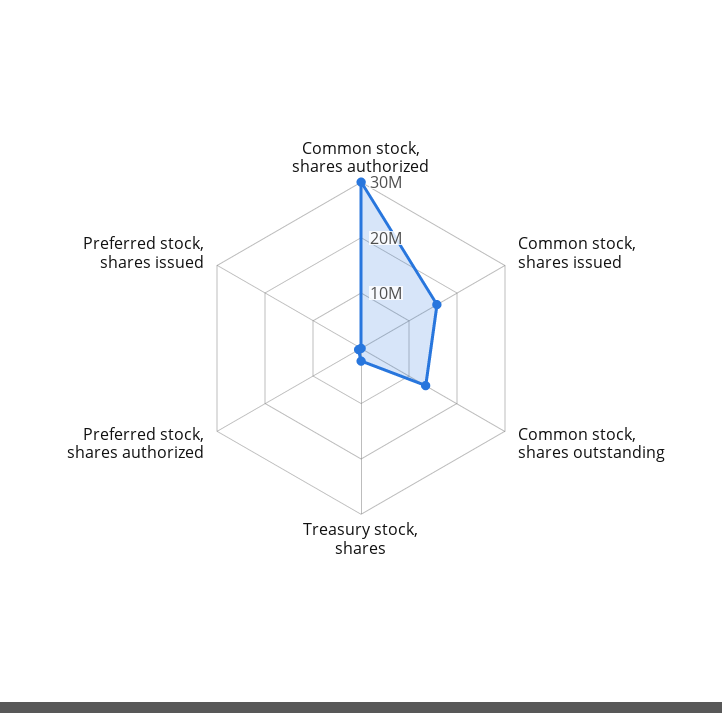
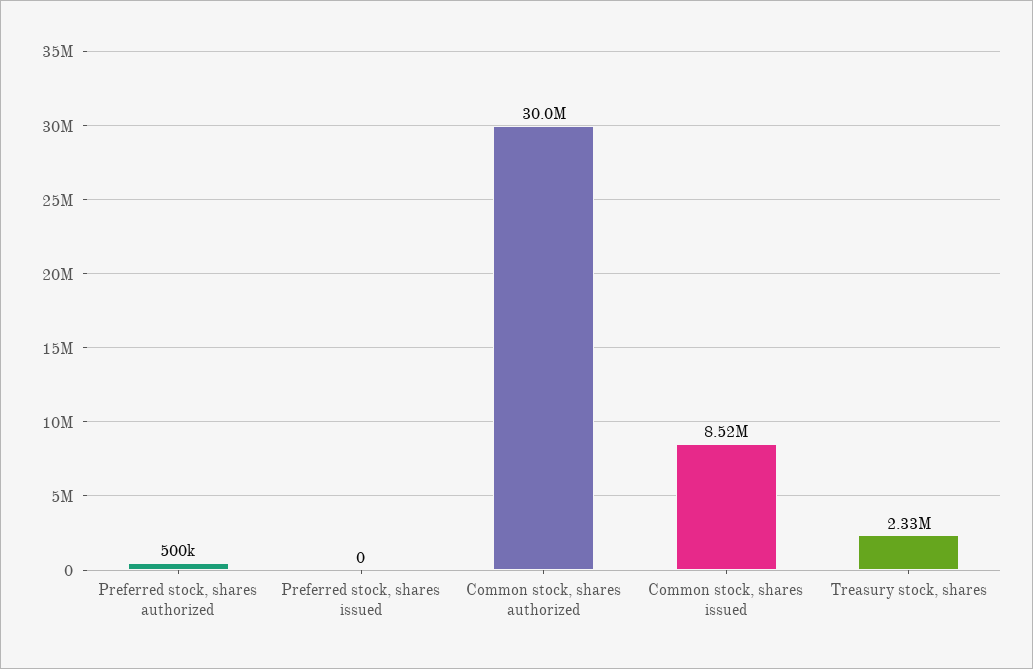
  {
    "Common stock, shares authorized": 30000000,
-   "Common stock, shares issued": 16000000,
+   "Common stock, shares issued": 8520000,
-   "Common stock, shares outstanding": 14000000,
    "Treasury stock, shares": 2330000,
    "Preferred stock, shares authorized": 500000,
    "Preferred stock, shares issued": 0
  }

